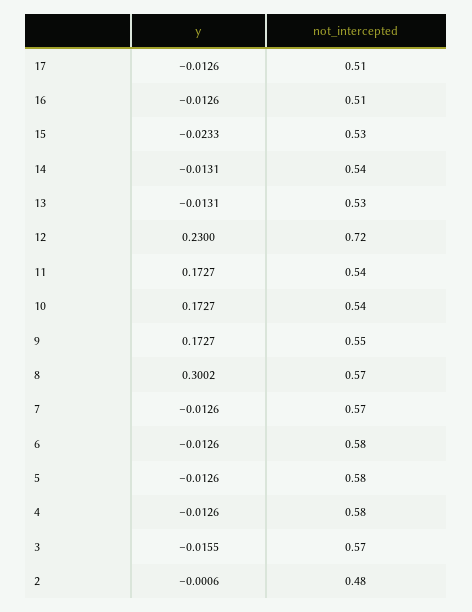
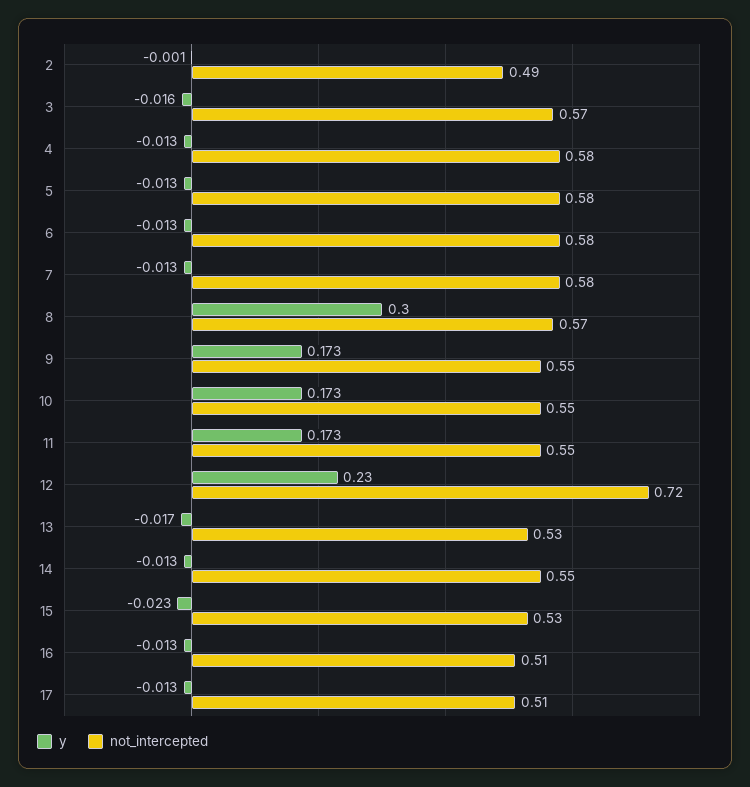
  {
    "y": {
      "17": -0.0126,
      "16": -0.0126,
      "15": -0.0233,
      "14": -0.0131,
-     "13": -0.0131,
+     "13": -0.017,
      "12": 0.23,
      "11": 0.1727,
      "10": 0.1727,
      "9": 0.1727,
      "8": 0.3002,
      "7": -0.0126,
      "6": -0.0126,
      "5": -0.0126,
      "4": -0.0126,
      "3": -0.0155,
      "2": -0.0006
    },
    "not_intercepted": {
      "17": 0.51,
      "16": 0.51,
      "15": 0.53,
-     "14": 0.54,
+     "14": 0.55,
      "13": 0.53,
      "12": 0.72,
-     "11": 0.54,
+     "11": 0.55,
-     "10": 0.54,
+     "10": 0.55,
      "9": 0.55,
      "8": 0.57,
-     "7": 0.57,
+     "7": 0.58,
      "6": 0.58,
      "5": 0.58,
      "4": 0.58,
      "3": 0.57,
-     "2": 0.48
+     "2": 0.49
    }
  }

